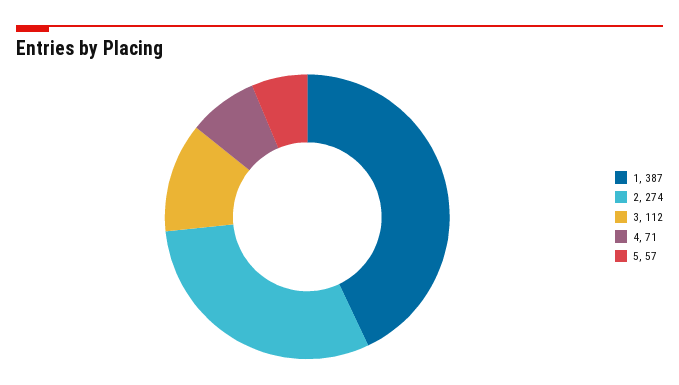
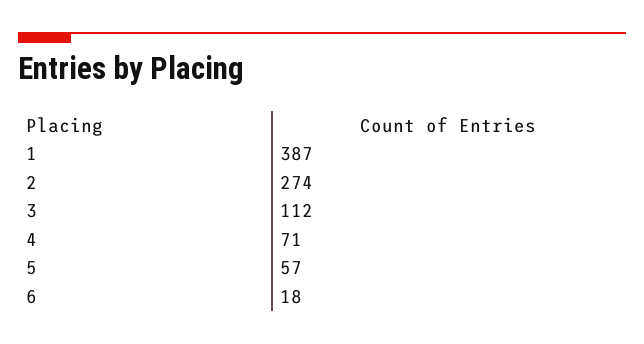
  {
    "1": 387,
    "2": 274,
    "3": 112,
    "4": 71,
-   "5": 57
+   "5": 57,
+   "6": 18
  }

